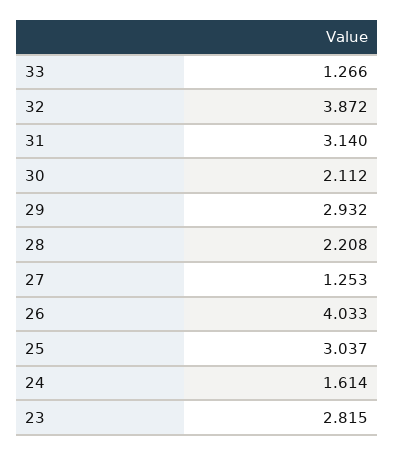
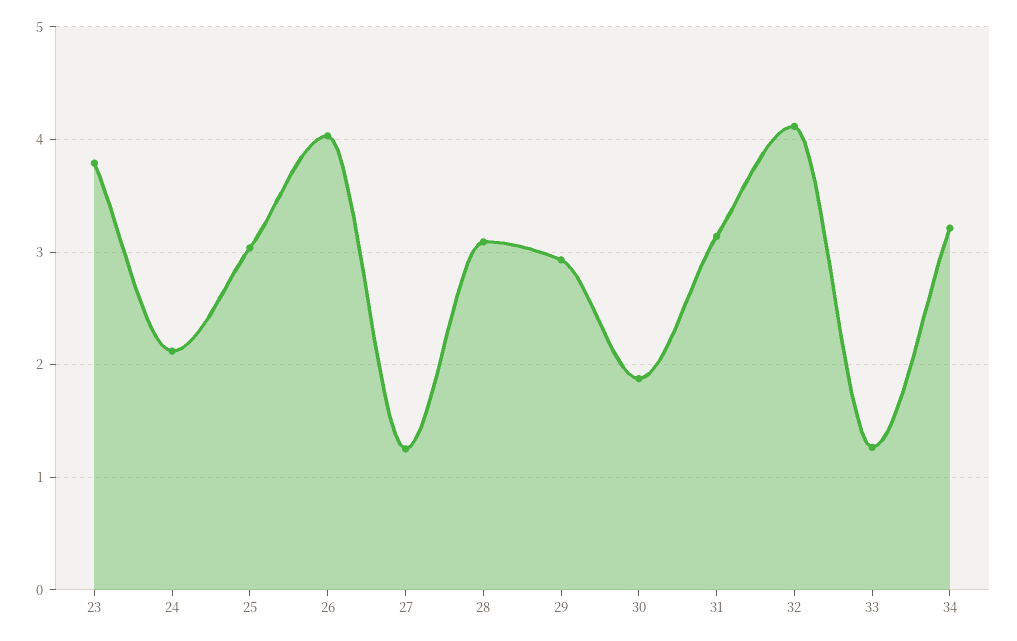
  {
    "33": 1.266,
-   "32": 3.872,
+   "32": 4.1,
    "31": 3.14,
-   "30": 2.112,
+   "30": 1.9,
    "29": 2.932,
-   "28": 2.208,
+   "28": 3.1,
    "27": 1.253,
    "26": 4.033,
    "25": 3.037,
-   "24": 1.614,
+   "24": 2.1,
-   "23": 2.815
+   "23": 3.8,
+   "34": 3.2
  }

